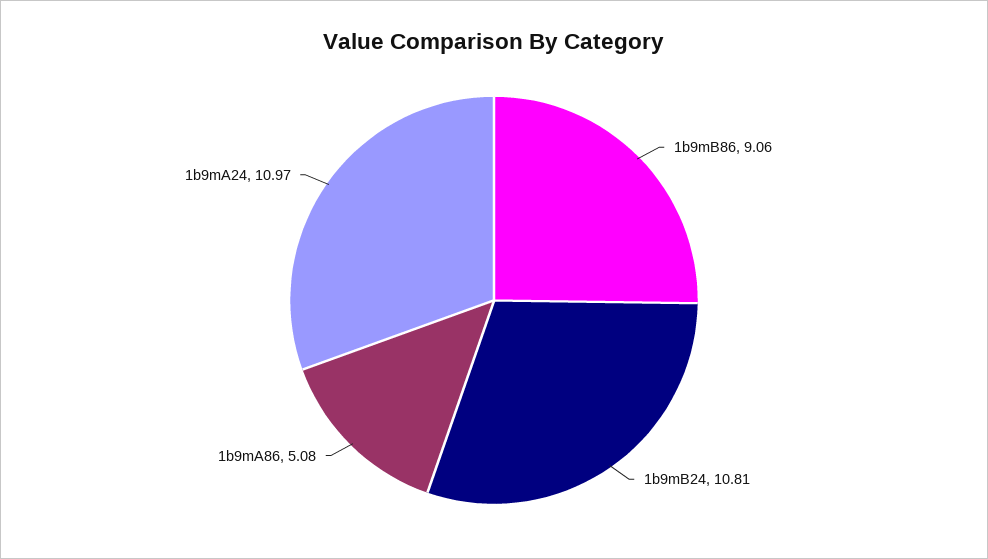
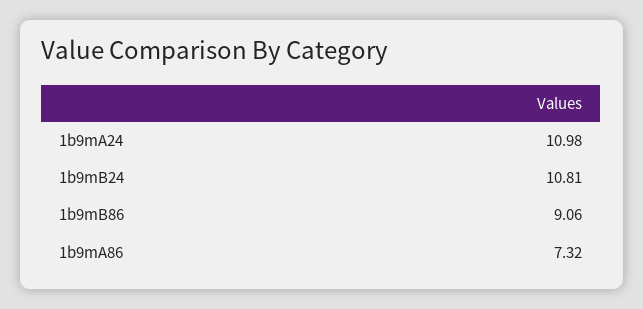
  {
    "1b9mB86": 9.06,
    "1b9mB24": 10.81,
-   "1b9mA86": 5.08,
+   "1b9mA86": 7.32,
-   "1b9mA24": 10.97
+   "1b9mA24": 10.98
  }

